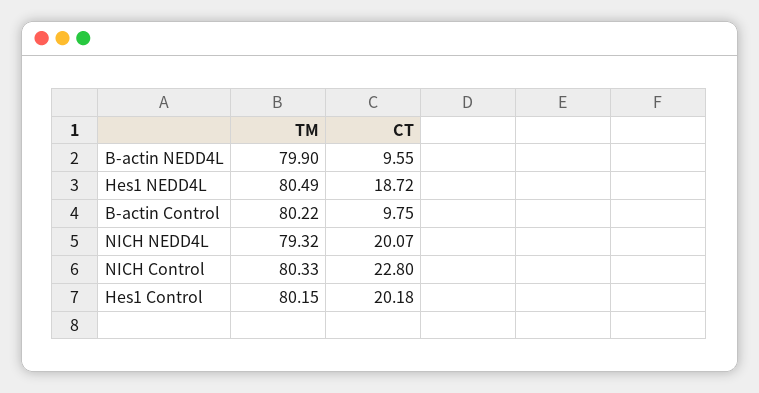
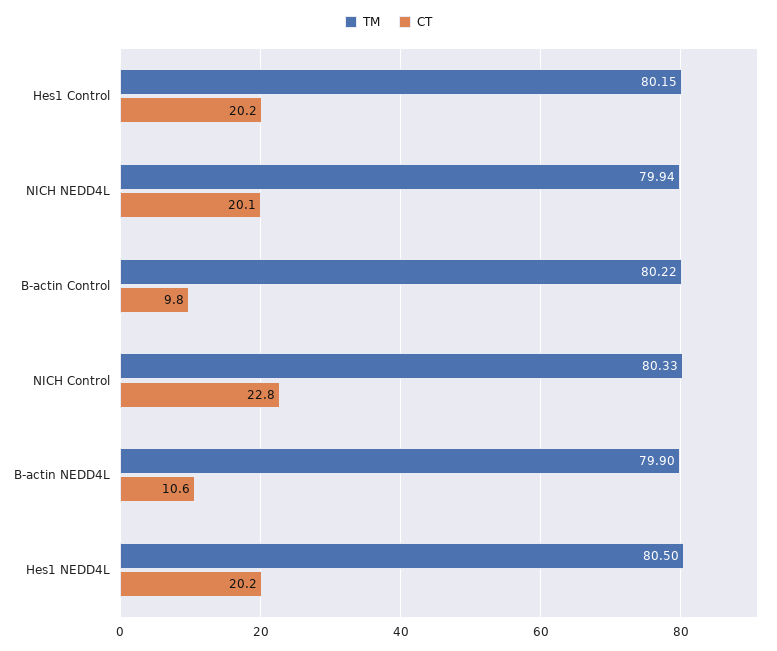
  {
    "TM": {
      "B-actin NEDD4L": 79.9,
-     "Hes1 NEDD4L": 80.49,
+     "Hes1 NEDD4L": 80.5,
      "B-actin Control": 80.22,
-     "NICH NEDD4L": 79.32,
+     "NICH NEDD4L": 79.94,
      "NICH Control": 80.33,
      "Hes1 Control": 80.15
    },
    "CT": {
-     "B-actin NEDD4L": 9.55,
+     "B-actin NEDD4L": 10.6,
-     "Hes1 NEDD4L": 18.72,
+     "Hes1 NEDD4L": 20.2,
      "B-actin Control": 9.75,
      "NICH NEDD4L": 20.07,
      "NICH Control": 22.8,
      "Hes1 Control": 20.18
    }
  }

